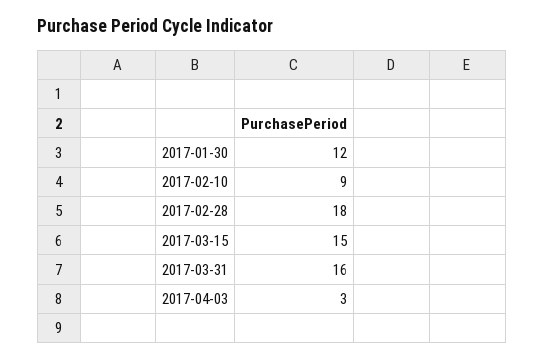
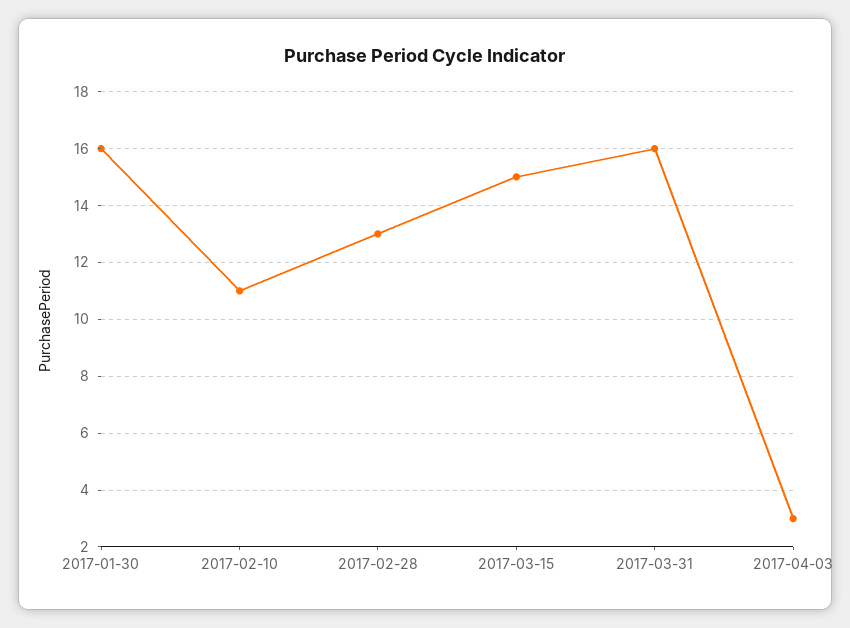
  {
-   "2017-01-30": 12,
+   "2017-01-30": 16,
-   "2017-02-10": 9,
+   "2017-02-10": 11,
-   "2017-02-28": 18,
+   "2017-02-28": 13,
    "2017-03-15": 15,
    "2017-03-31": 16,
    "2017-04-03": 3
  }

